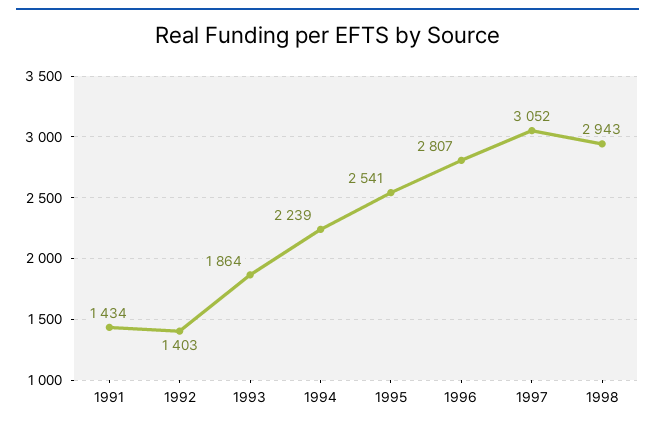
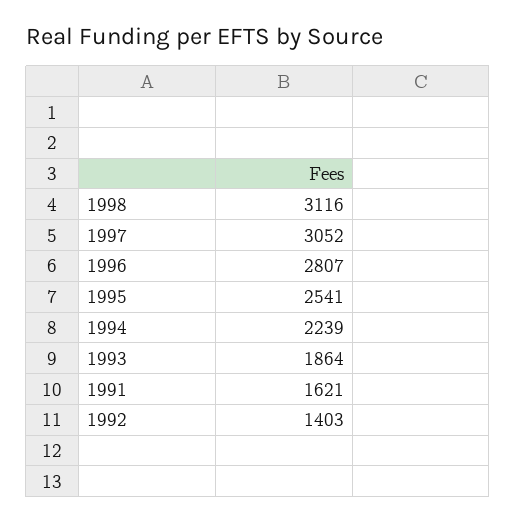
  {
-   "1991": 1434,
+   "1991": 1621,
    "1992": 1403,
    "1993": 1864,
    "1994": 2239,
    "1995": 2541,
    "1996": 2807,
    "1997": 3052,
-   "1998": 2943
+   "1998": 3116
  }

